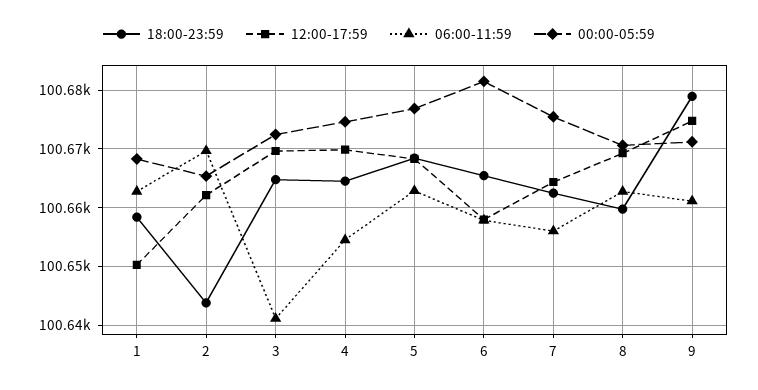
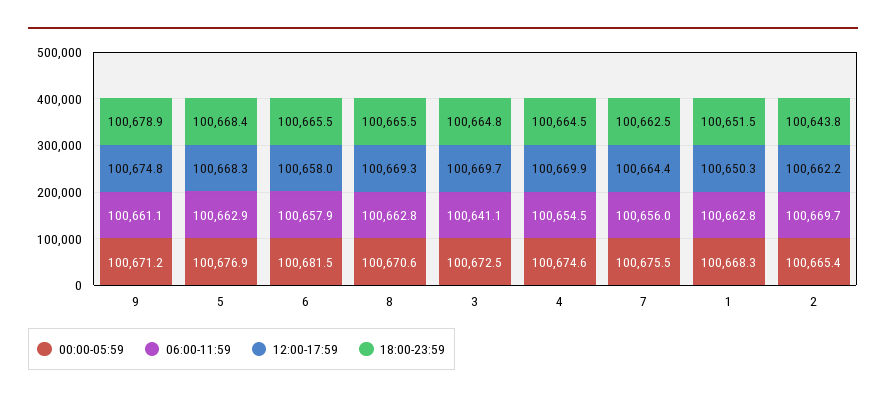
  {
    "18:00-23:59": {
-     "1": 100658,
+     "1": 100651.5,
      "2": 100643.8,
      "3": 100664.8,
      "4": 100664.5,
      "5": 100668.4,
      "6": 100665.5,
      "7": 100662.5,
-     "8": 100660,
+     "8": 100665.5,
      "9": 100678.9
    },
    "12:00-17:59": {
      "1": 100650.3,
      "2": 100662.2,
      "3": 100669.7,
      "4": 100669.9,
      "5": 100668.3,
      "6": 100658,
      "7": 100664.4,
      "8": 100669.3,
      "9": 100674.8
    },
    "06:00-11:59": {
      "1": 100662.8,
      "2": 100669.7,
      "3": 100641.1,
      "4": 100654.5,
      "5": 100662.9,
      "6": 100657.9,
      "7": 100656,
      "8": 100662.8,
      "9": 100661.1
    },
    "00:00-05:59": {
      "1": 100668.3,
      "2": 100665.4,
      "3": 100672.5,
      "4": 100674.6,
      "5": 100676.9,
      "6": 100681.5,
      "7": 100675.5,
      "8": 100670.6,
      "9": 100671.2
    }
  }

